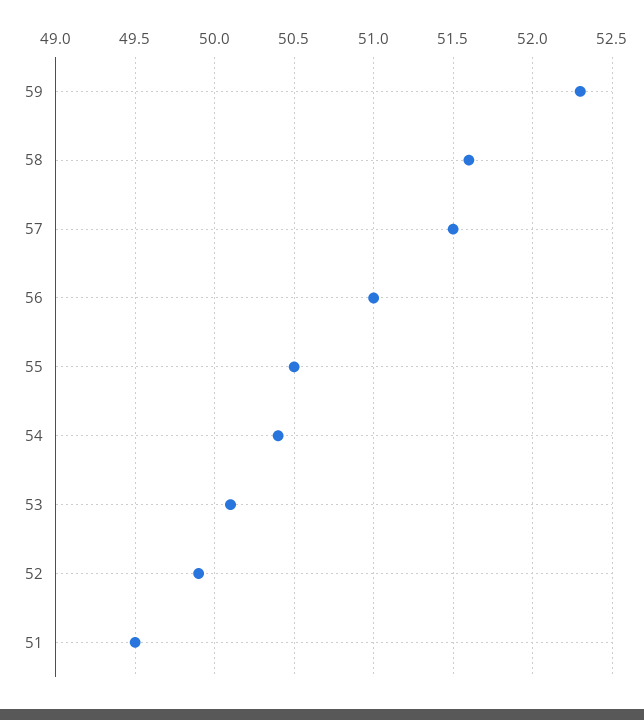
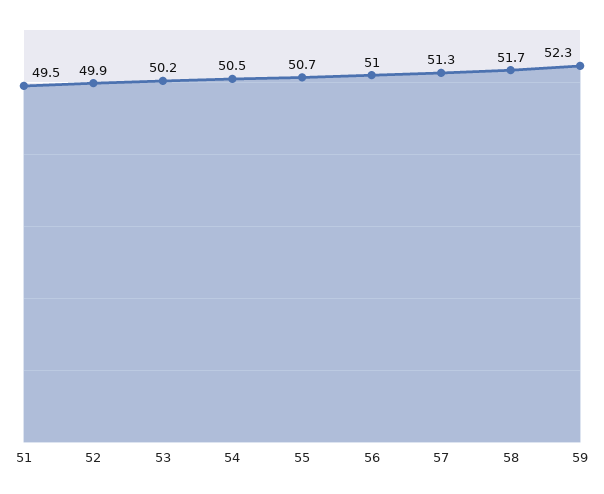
  {
    "59": 52.3,
-   "58": 51.6,
+   "58": 51.7,
-   "57": 51.5,
+   "57": 51.3,
    "56": 51,
-   "55": 50.5,
+   "55": 50.7,
-   "54": 50.4,
+   "54": 50.5,
-   "53": 50.1,
+   "53": 50.2,
    "52": 49.9,
    "51": 49.5
  }

